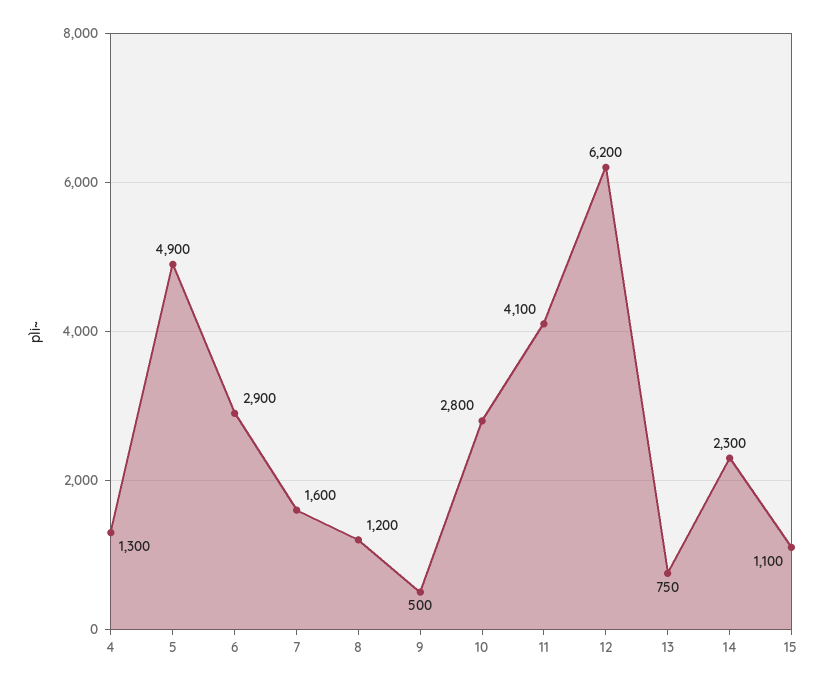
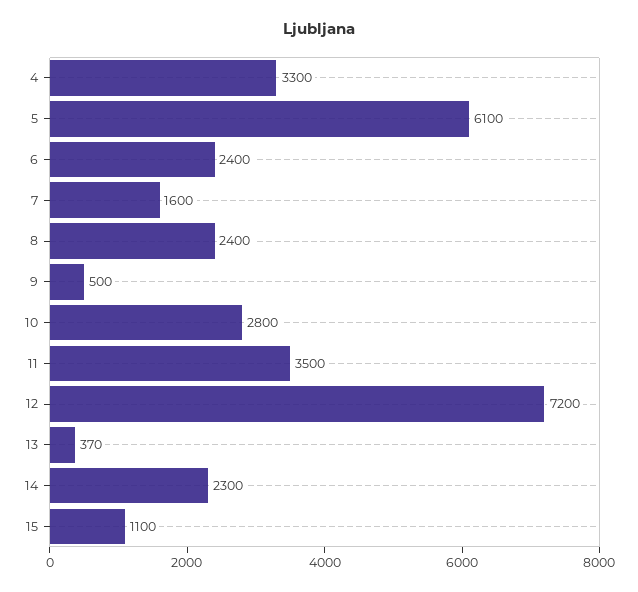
  {
-   "4": 1300,
+   "4": 3300,
-   "5": 4900,
+   "5": 6100,
-   "6": 2900,
+   "6": 2400,
    "7": 1600,
-   "8": 1200,
+   "8": 2400,
    "9": 500,
    "10": 2800,
-   "11": 4100,
+   "11": 3500,
-   "12": 6200,
+   "12": 7200,
-   "13": 750,
+   "13": 370,
    "14": 2300,
    "15": 1100
  }

